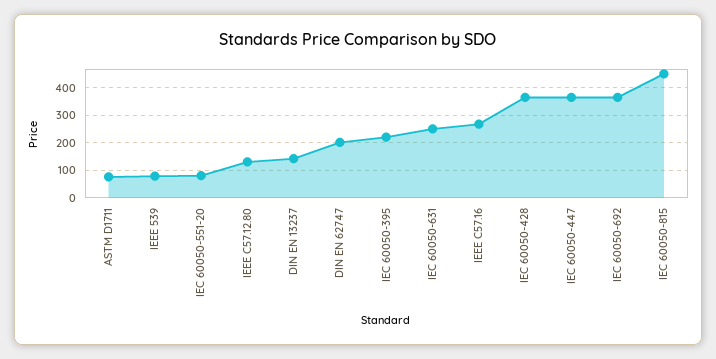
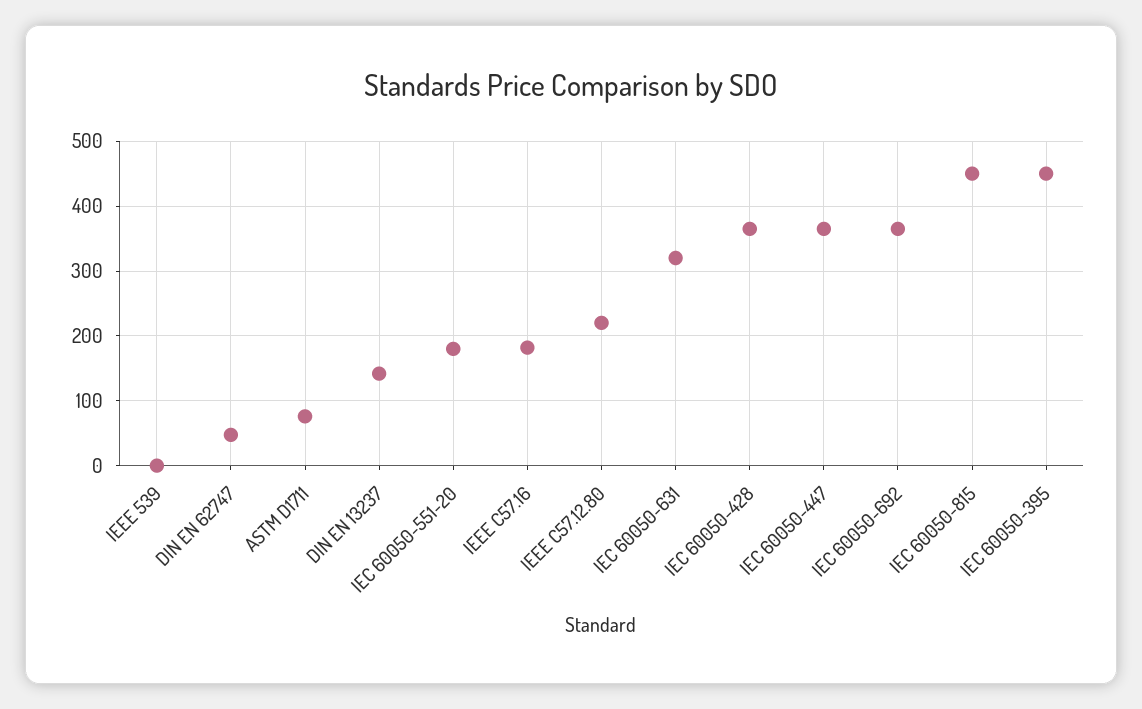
  {
    "ASTM D1711": 80,
-   "IEEE 539": 75,
+   "IEEE 539": 0,
-   "IEC 60050-551-20": 75,
+   "IEC 60050-551-20": 180,
-   "IEEE C57.12.80": 125,
+   "IEEE C57.12.80": 220,
    "DIN EN 13237": 140,
-   "DIN EN 62747": 200,
+   "DIN EN 62747": 50,
-   "IEC 60050-395": 225,
+   "IEC 60050-395": 450,
-   "IEC 60050-631": 250,
+   "IEC 60050-631": 320,
-   "IEEE C57.16": 275,
+   "IEEE C57.16": 180,
    "IEC 60050-428": 370,
    "IEC 60050-447": 370,
    "IEC 60050-692": 370,
    "IEC 60050-815": 450
  }

